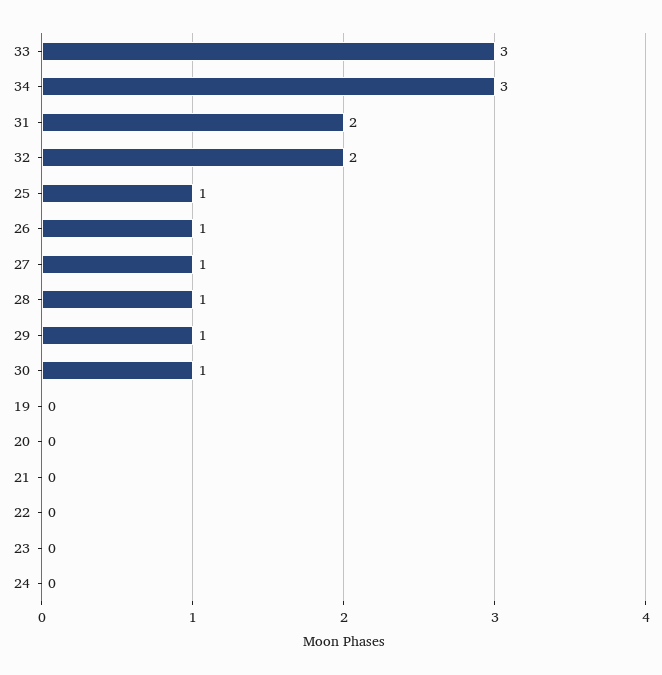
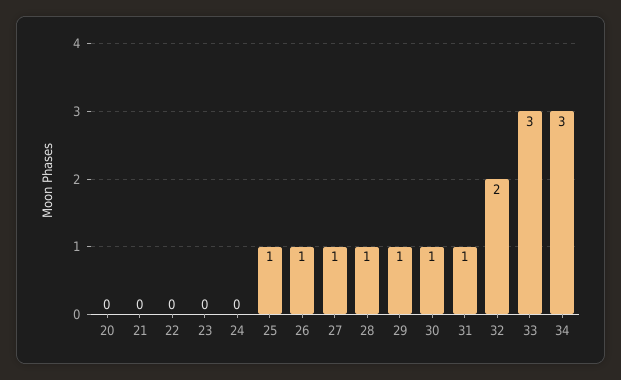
  {
    "33": 3,
    "34": 3,
-   "31": 2,
+   "31": 1,
    "32": 2,
    "25": 1,
    "26": 1,
    "27": 1,
    "28": 1,
    "29": 1,
    "30": 1,
-   "19": 0,
    "20": 0,
    "21": 0,
    "22": 0,
    "23": 0,
    "24": 0
  }

